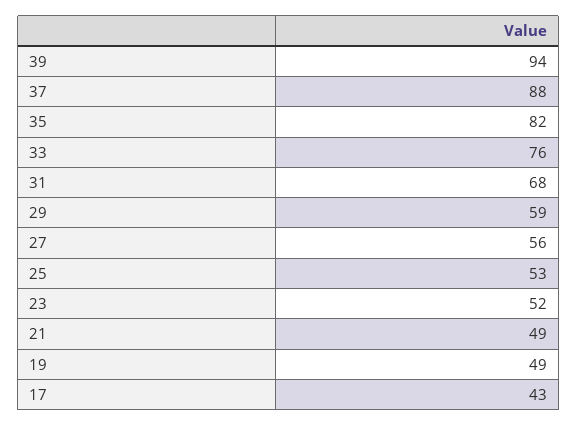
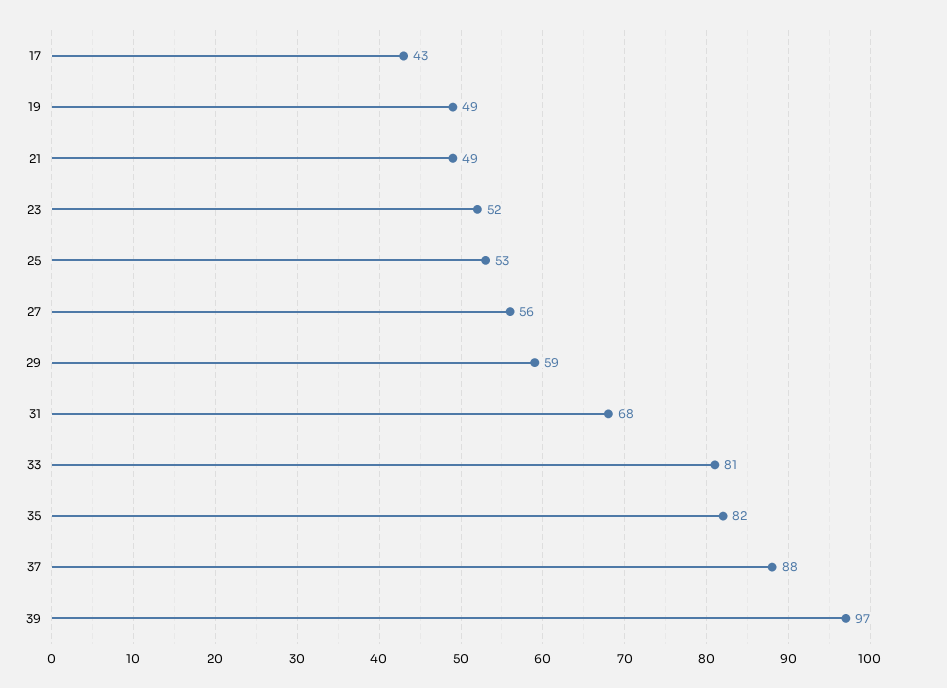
  {
-   "39": 94,
+   "39": 97,
    "37": 88,
    "35": 82,
-   "33": 76,
+   "33": 81,
    "31": 68,
    "29": 59,
    "27": 56,
    "25": 53,
    "23": 52,
    "21": 49,
    "19": 49,
    "17": 43
  }

